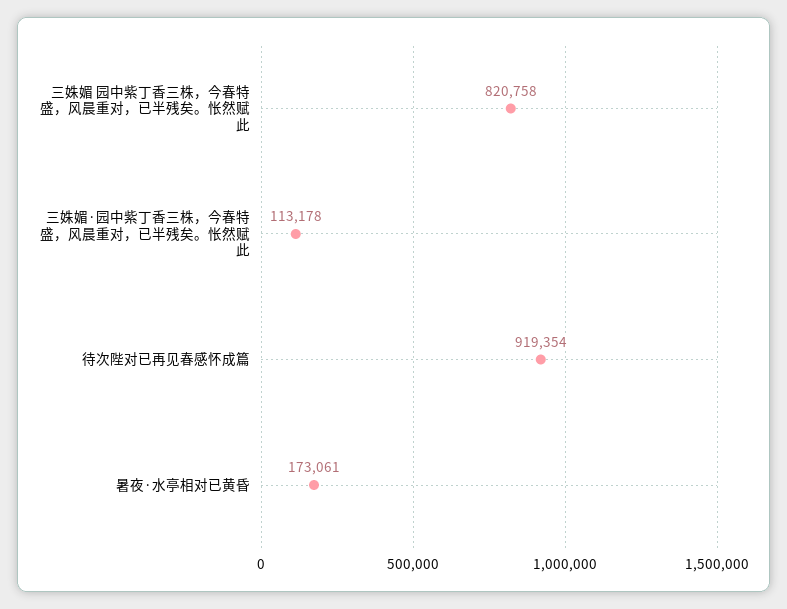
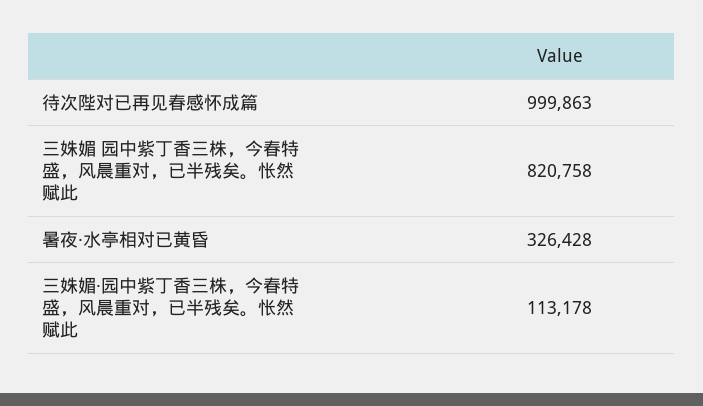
  {
    "三姝媚 园中紫丁香三株，今春特盛，风晨重对，已半残矣。怅然赋此": 820758,
    "三姝媚·园中紫丁香三株，今春特盛，风晨重对，已半残矣。怅然赋此": 113178,
-   "待次陛对已再见春感怀成篇": 919354,
+   "待次陛对已再见春感怀成篇": 999863,
-   "暑夜·水亭相对已黄昏": 173061
+   "暑夜·水亭相对已黄昏": 326428
  }

